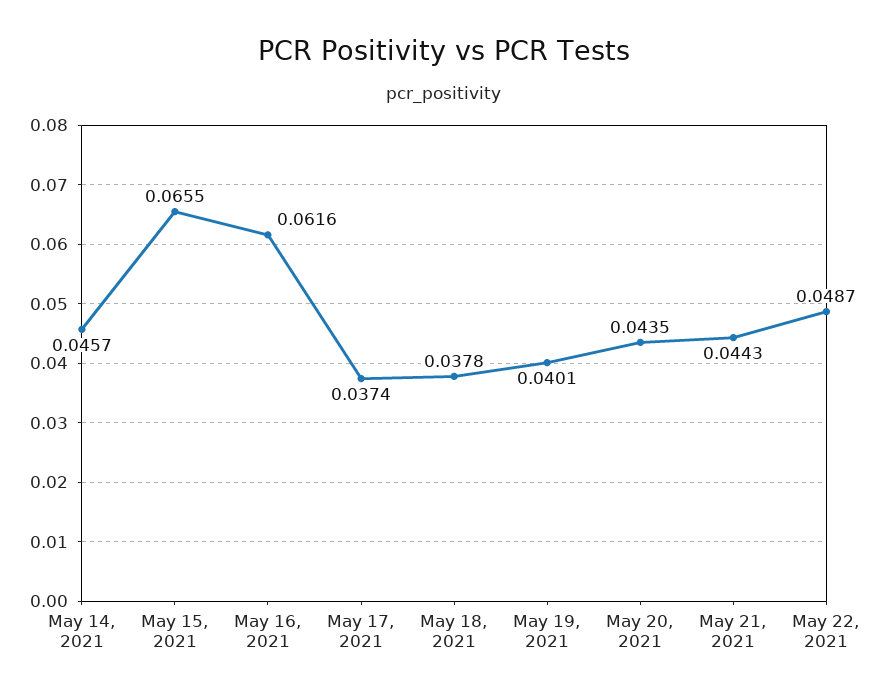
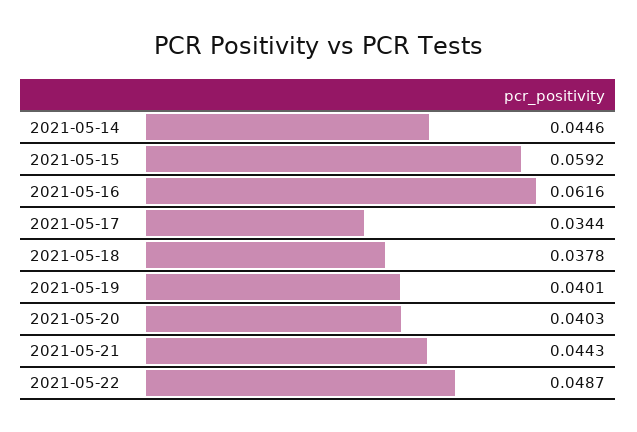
  {
-   "May 14, 2021": 0.0457,
+   "May 14, 2021": 0.0446,
-   "May 15, 2021": 0.0655,
+   "May 15, 2021": 0.0592,
    "May 16, 2021": 0.0616,
-   "May 17, 2021": 0.0374,
+   "May 17, 2021": 0.0344,
    "May 18, 2021": 0.0378,
    "May 19, 2021": 0.0401,
-   "May 20, 2021": 0.0435,
+   "May 20, 2021": 0.0403,
    "May 21, 2021": 0.0443,
    "May 22, 2021": 0.0487
  }

